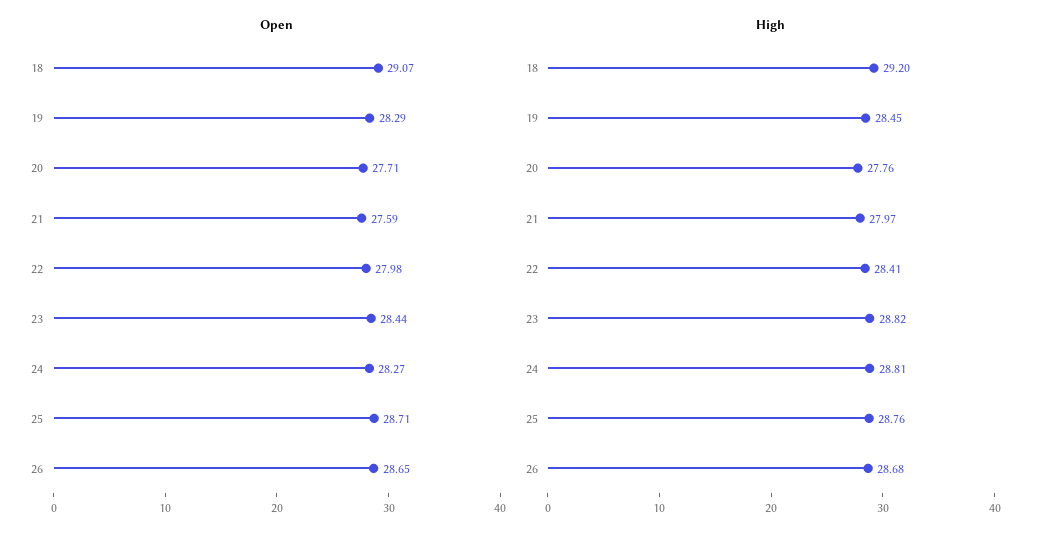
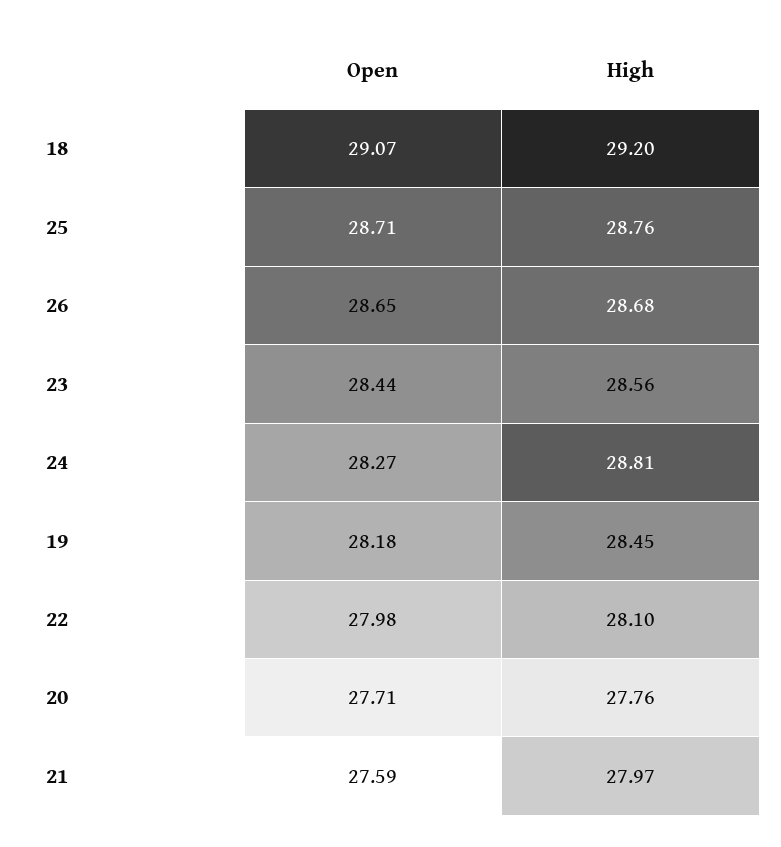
  {
    "Open": {
      "18": 29.07,
-     "19": 28.29,
+     "19": 28.18,
      "20": 27.71,
      "21": 27.59,
      "22": 27.98,
      "23": 28.44,
      "24": 28.27,
      "25": 28.71,
      "26": 28.65
    },
    "High": {
      "18": 29.2,
      "19": 28.45,
      "20": 27.76,
      "21": 27.97,
-     "22": 28.41,
+     "22": 28.1,
-     "23": 28.82,
+     "23": 28.56,
      "24": 28.81,
      "25": 28.76,
      "26": 28.68
    }
  }

